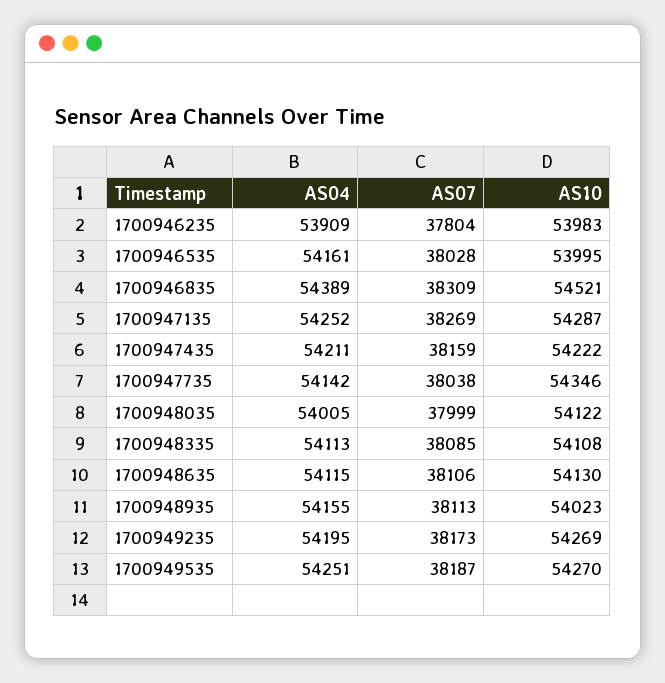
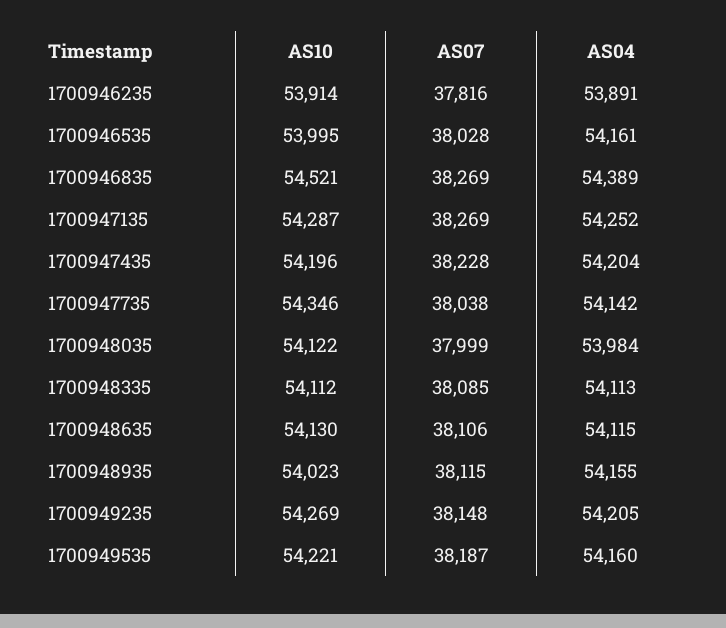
  {
    "AS04": {
-     "1700946235": 53909,
+     "1700946235": 53891,
      "1700946535": 54161,
      "1700946835": 54389,
      "1700947135": 54252,
-     "1700947435": 54211,
+     "1700947435": 54204,
      "1700947735": 54142,
-     "1700948035": 54005,
+     "1700948035": 53984,
      "1700948335": 54113,
      "1700948635": 54115,
      "1700948935": 54155,
-     "1700949235": 54195,
+     "1700949235": 54205,
-     "1700949535": 54251
+     "1700949535": 54160
    },
    "AS07": {
-     "1700946235": 37804,
+     "1700946235": 37816,
      "1700946535": 38028,
-     "1700946835": 38309,
+     "1700946835": 38269,
      "1700947135": 38269,
-     "1700947435": 38159,
+     "1700947435": 38228,
      "1700947735": 38038,
      "1700948035": 37999,
      "1700948335": 38085,
      "1700948635": 38106,
-     "1700948935": 38113,
+     "1700948935": 38115,
-     "1700949235": 38173,
+     "1700949235": 38148,
      "1700949535": 38187
    },
    "AS10": {
-     "1700946235": 53983,
+     "1700946235": 53914,
      "1700946535": 53995,
      "1700946835": 54521,
      "1700947135": 54287,
-     "1700947435": 54222,
+     "1700947435": 54196,
      "1700947735": 54346,
      "1700948035": 54122,
-     "1700948335": 54108,
+     "1700948335": 54112,
      "1700948635": 54130,
      "1700948935": 54023,
      "1700949235": 54269,
-     "1700949535": 54270
+     "1700949535": 54221
    }
  }

